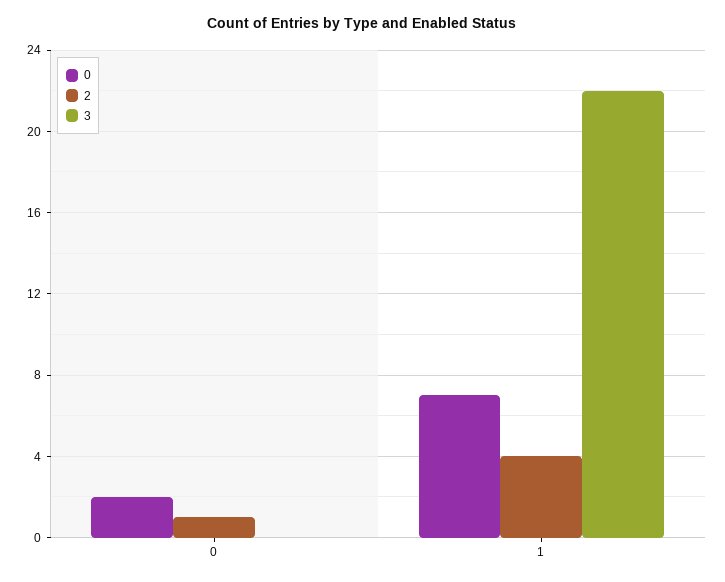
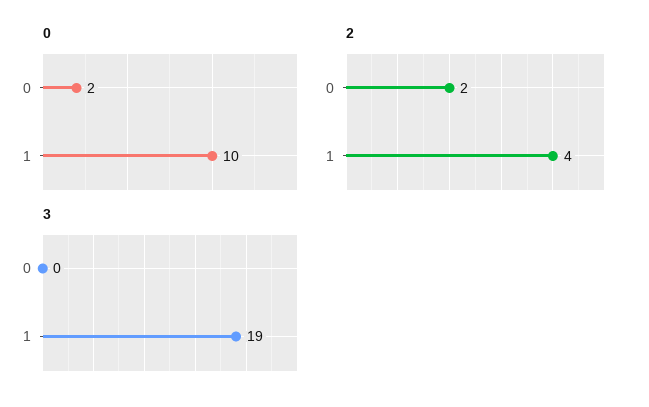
  {
    "0": {
      "0": 2,
-     "1": 7
+     "1": 10
    },
    "2": {
-     "0": 1,
+     "0": 2,
      "1": 4
    },
    "3": {
      "0": 0,
-     "1": 22
+     "1": 19
    }
  }

